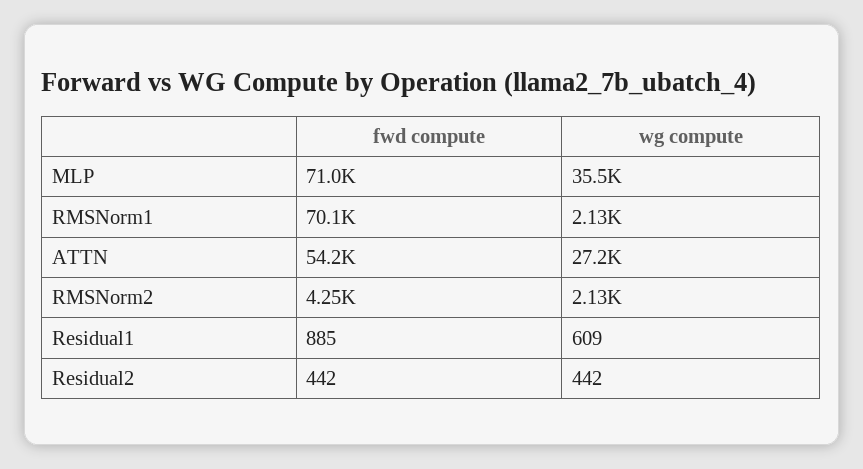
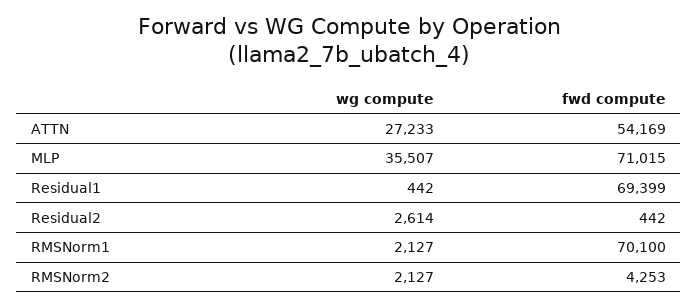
  {
    "fwd compute": {
      "MLP": 71015,
      "RMSNorm1": 70100,
      "ATTN": 54169,
      "RMSNorm2": 4253,
-     "Residual1": 885,
+     "Residual1": 69399,
      "Residual2": 442
    },
    "wg compute": {
      "MLP": 35507,
      "RMSNorm1": 2127,
      "ATTN": 27233,
      "RMSNorm2": 2127,
-     "Residual1": 609,
+     "Residual1": 442,
-     "Residual2": 442
+     "Residual2": 2614
    }
  }

